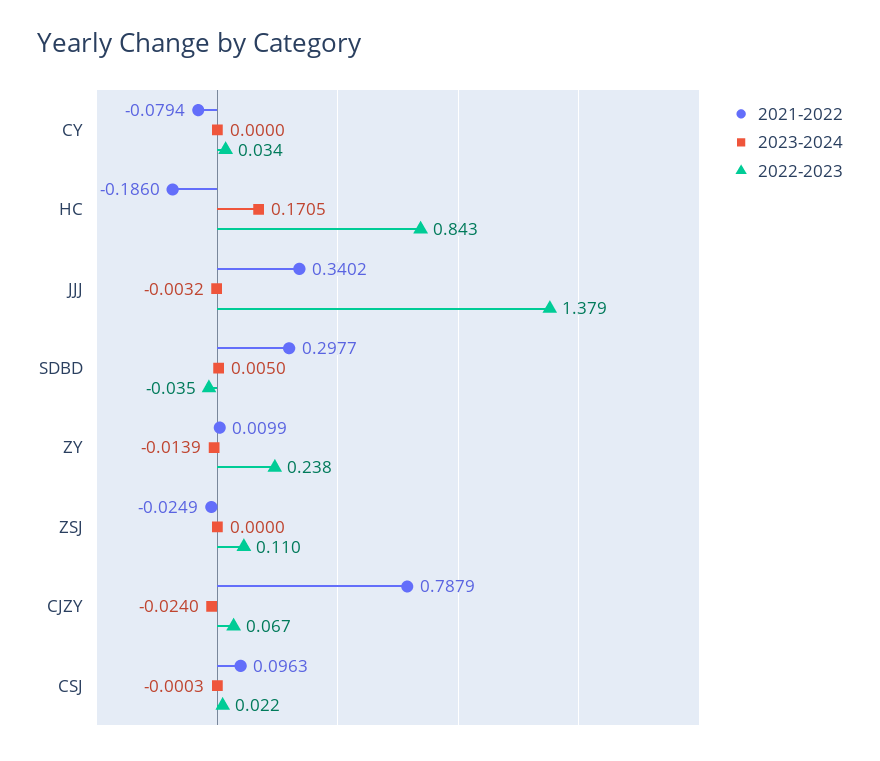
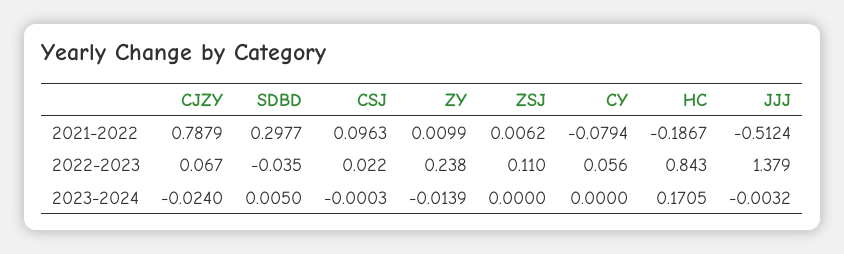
  {
    "2021-2022": {
      "CY": -0.0794,
-     "HC": -0.186,
+     "HC": -0.1867,
-     "JJJ": 0.3402,
+     "JJJ": -0.5124,
      "SDBD": 0.2977,
      "ZY": 0.0099,
-     "ZSJ": -0.0249,
+     "ZSJ": 0.0062,
      "CJZY": 0.7879,
      "CSJ": 0.0963
    },
    "2023-2024": {
      "CY": 0,
      "HC": 0.1705,
      "JJJ": -0.0032,
      "SDBD": 0.005,
      "ZY": -0.0139,
      "ZSJ": 0,
      "CJZY": -0.024,
      "CSJ": -0.0003
    },
    "2022-2023": {
-     "CY": 0.034,
+     "CY": 0.056,
      "HC": 0.843,
      "JJJ": 1.379,
      "SDBD": -0.035,
      "ZY": 0.238,
      "ZSJ": 0.11,
      "CJZY": 0.067,
      "CSJ": 0.022
    }
  }

